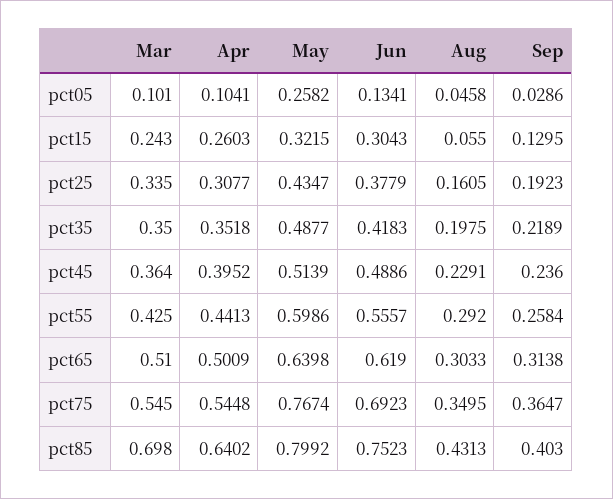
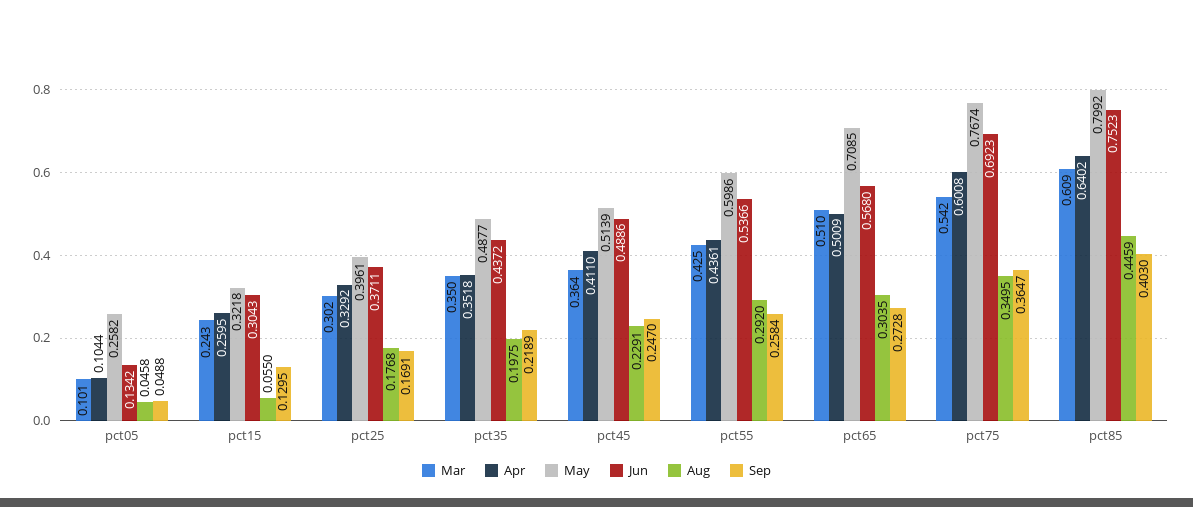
  {
    "Mar": {
      "pct05": 0.101,
      "pct15": 0.243,
-     "pct25": 0.335,
+     "pct25": 0.302,
      "pct35": 0.35,
      "pct45": 0.364,
      "pct55": 0.425,
      "pct65": 0.51,
-     "pct75": 0.545,
+     "pct75": 0.542,
-     "pct85": 0.698
+     "pct85": 0.609
    },
    "Apr": {
-     "pct05": 0.1041,
+     "pct05": 0.1044,
-     "pct15": 0.2603,
+     "pct15": 0.2595,
-     "pct25": 0.3077,
+     "pct25": 0.3292,
      "pct35": 0.3518,
-     "pct45": 0.3952,
+     "pct45": 0.411,
-     "pct55": 0.4413,
+     "pct55": 0.4361,
      "pct65": 0.5009,
-     "pct75": 0.5448,
+     "pct75": 0.6008,
      "pct85": 0.6402
    },
    "May": {
      "pct05": 0.2582,
-     "pct15": 0.3215,
+     "pct15": 0.3218,
-     "pct25": 0.4347,
+     "pct25": 0.3961,
      "pct35": 0.4877,
      "pct45": 0.5139,
      "pct55": 0.5986,
-     "pct65": 0.6398,
+     "pct65": 0.7085,
      "pct75": 0.7674,
      "pct85": 0.7992
    },
    "Jun": {
-     "pct05": 0.1341,
+     "pct05": 0.1342,
      "pct15": 0.3043,
-     "pct25": 0.3779,
+     "pct25": 0.3711,
-     "pct35": 0.4183,
+     "pct35": 0.4372,
      "pct45": 0.4886,
-     "pct55": 0.5557,
+     "pct55": 0.5366,
-     "pct65": 0.619,
+     "pct65": 0.568,
      "pct75": 0.6923,
      "pct85": 0.7523
    },
    "Aug": {
      "pct05": 0.0458,
      "pct15": 0.055,
-     "pct25": 0.1605,
+     "pct25": 0.1768,
      "pct35": 0.1975,
      "pct45": 0.2291,
      "pct55": 0.292,
-     "pct65": 0.3033,
+     "pct65": 0.3035,
      "pct75": 0.3495,
-     "pct85": 0.4313
+     "pct85": 0.4459
    },
    "Sep": {
-     "pct05": 0.0286,
+     "pct05": 0.0488,
      "pct15": 0.1295,
-     "pct25": 0.1923,
+     "pct25": 0.1691,
      "pct35": 0.2189,
-     "pct45": 0.236,
+     "pct45": 0.247,
      "pct55": 0.2584,
-     "pct65": 0.3138,
+     "pct65": 0.2728,
      "pct75": 0.3647,
      "pct85": 0.403
    }
  }

